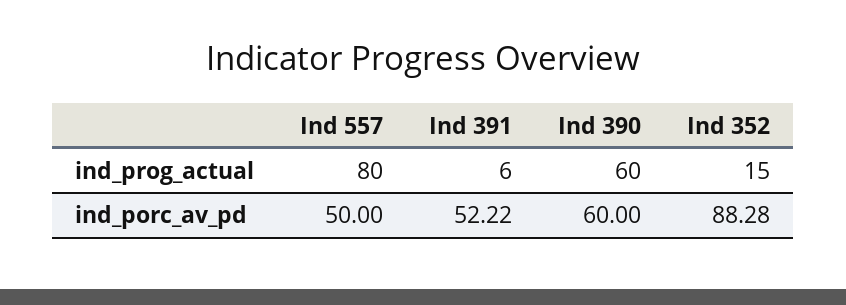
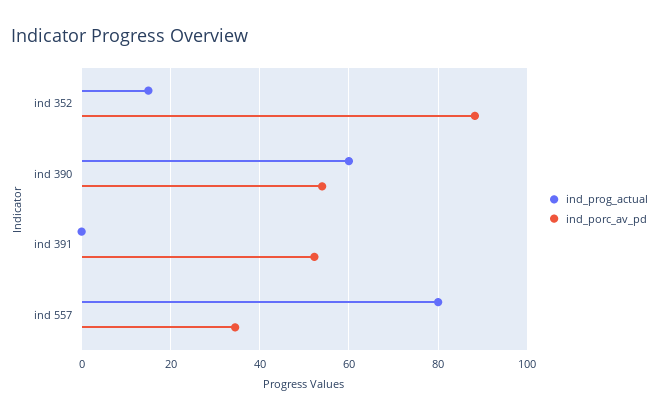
  {
    "ind_prog_actual": {
      "Ind 557": 80,
-     "Ind 391": 6,
+     "Ind 391": 0,
      "Ind 390": 60,
      "Ind 352": 15
    },
    "ind_porc_av_pd": {
-     "Ind 557": 50,
+     "Ind 557": 34,
      "Ind 391": 52.22,
-     "Ind 390": 60,
+     "Ind 390": 54,
      "Ind 352": 88.28
    }
  }

